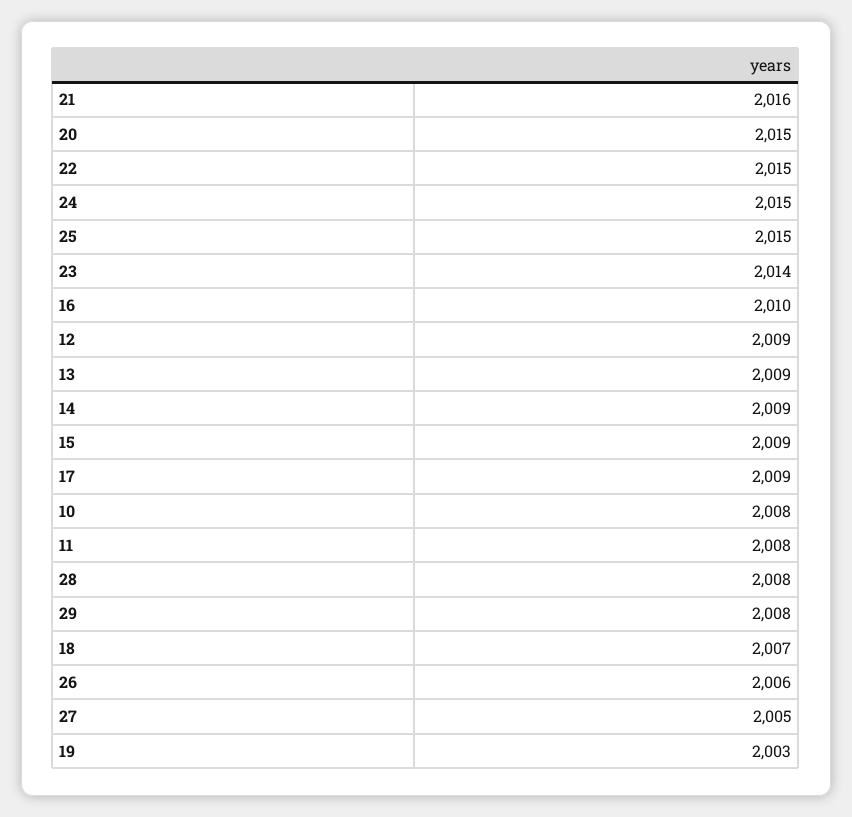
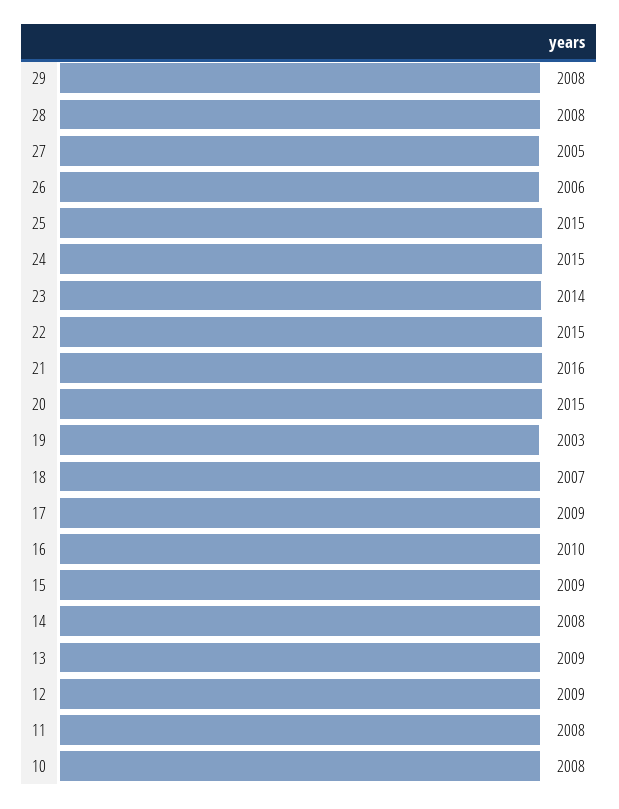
  {
    "21": 2016,
    "20": 2015,
    "22": 2015,
    "24": 2015,
    "25": 2015,
    "23": 2014,
    "16": 2010,
    "12": 2009,
    "13": 2009,
-   "14": 2009,
+   "14": 2008,
    "15": 2009,
    "17": 2009,
    "10": 2008,
    "11": 2008,
    "28": 2008,
    "29": 2008,
    "18": 2007,
    "26": 2006,
    "27": 2005,
    "19": 2003
  }

